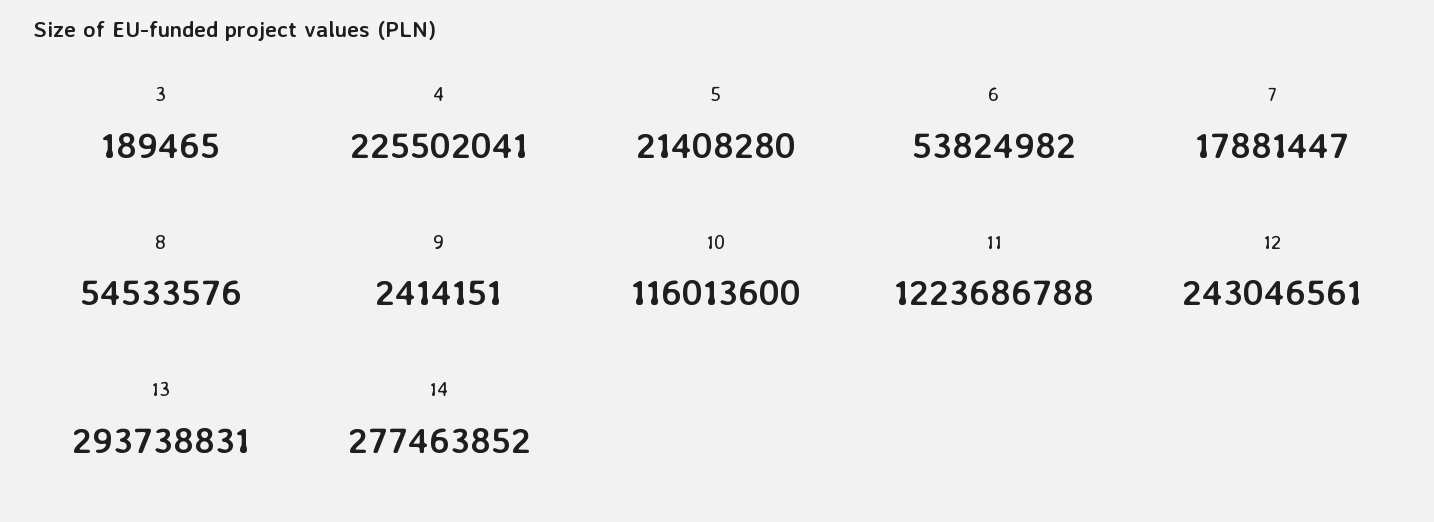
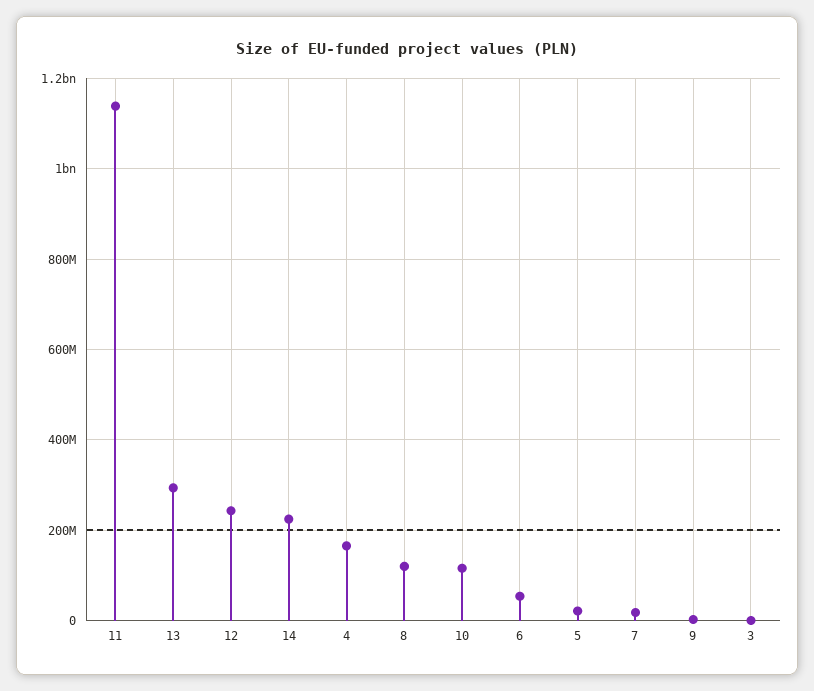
  {
    "3": 189465,
-   "4": 225502041,
+   "4": 160000000,
    "5": 21408280,
    "6": 53824982,
    "7": 17881447,
-   "8": 54533576,
+   "8": 120000000,
    "9": 2414151,
    "10": 116013600,
-   "11": 1223686788,
+   "11": 1140000000,
    "12": 243046561,
    "13": 293738831,
-   "14": 277463852
+   "14": 220000000
  }

